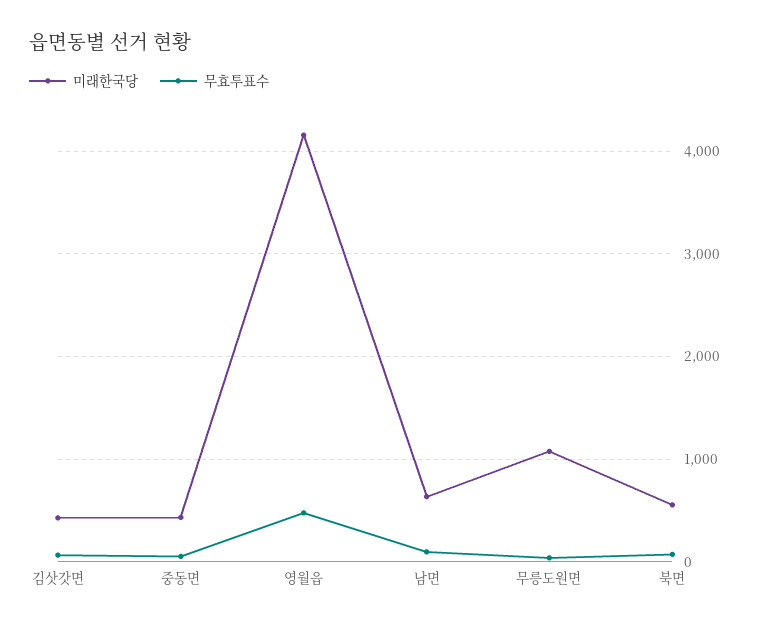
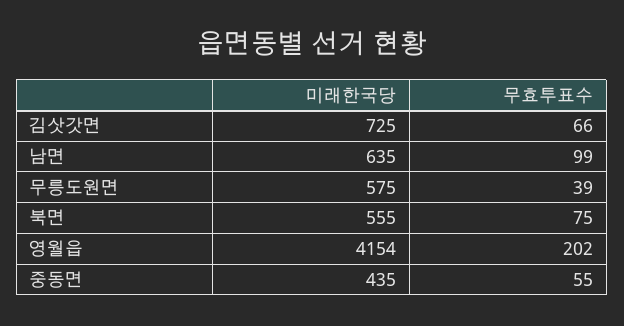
  {
    "미래한국당": {
-     "김삿갓면": 400,
+     "김삿갓면": 725,
      "중동면": 435,
      "영월읍": 4154,
      "남면": 635,
-     "무릉도원면": 1100,
+     "무릉도원면": 575,
      "북면": 555
    },
    "무효투표수": {
      "김삿갓면": 66,
      "중동면": 55,
-     "영월읍": 500,
+     "영월읍": 202,
      "남면": 99,
      "무릉도원면": 39,
      "북면": 75
    }
  }

